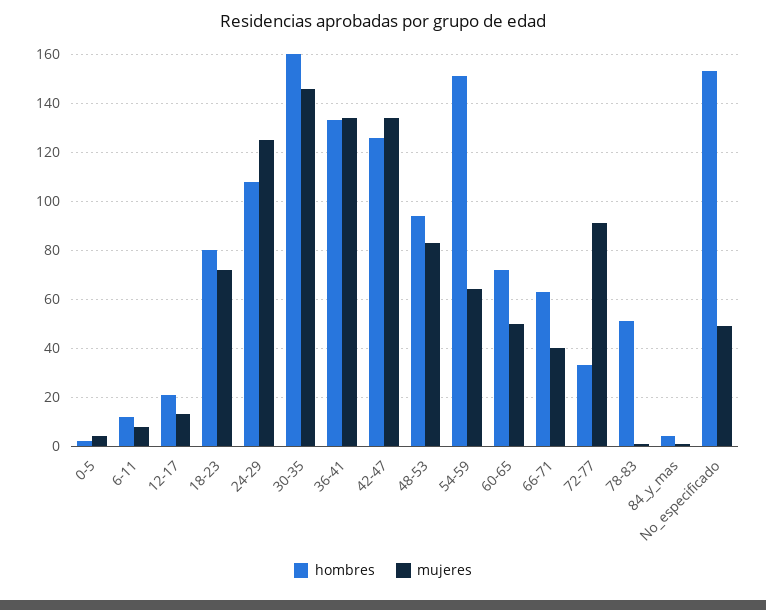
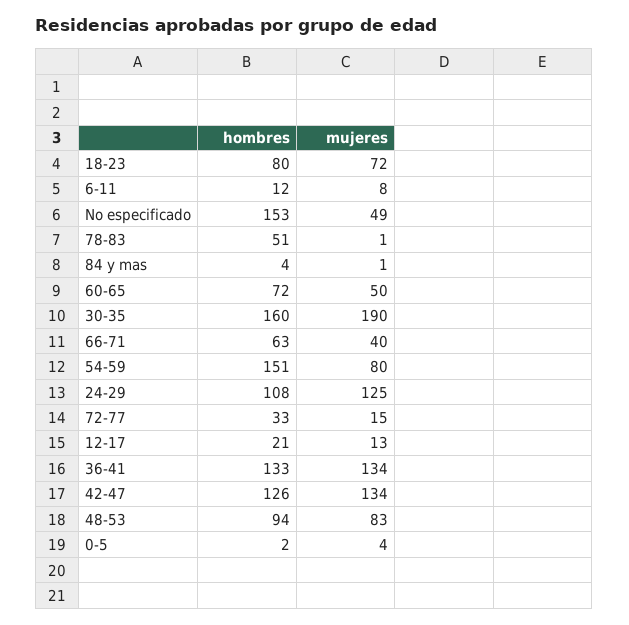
  {
    "hombres": {
      "0-5": 2,
      "6-11": 12,
      "12-17": 21,
      "18-23": 80,
      "24-29": 108,
      "30-35": 160,
      "36-41": 133,
      "42-47": 126,
      "48-53": 94,
      "54-59": 151,
      "60-65": 72,
      "66-71": 63,
      "72-77": 33,
      "78-83": 51,
      "84_y_mas": 4,
      "No_especificado": 153
    },
    "mujeres": {
      "0-5": 4,
      "6-11": 8,
      "12-17": 13,
      "18-23": 72,
      "24-29": 125,
-     "30-35": 145,
+     "30-35": 190,
      "36-41": 134,
      "42-47": 134,
      "48-53": 83,
-     "54-59": 65,
+     "54-59": 80,
      "60-65": 50,
      "66-71": 40,
-     "72-77": 90,
+     "72-77": 15,
      "78-83": 1,
      "84_y_mas": 1,
      "No_especificado": 49
    }
  }

